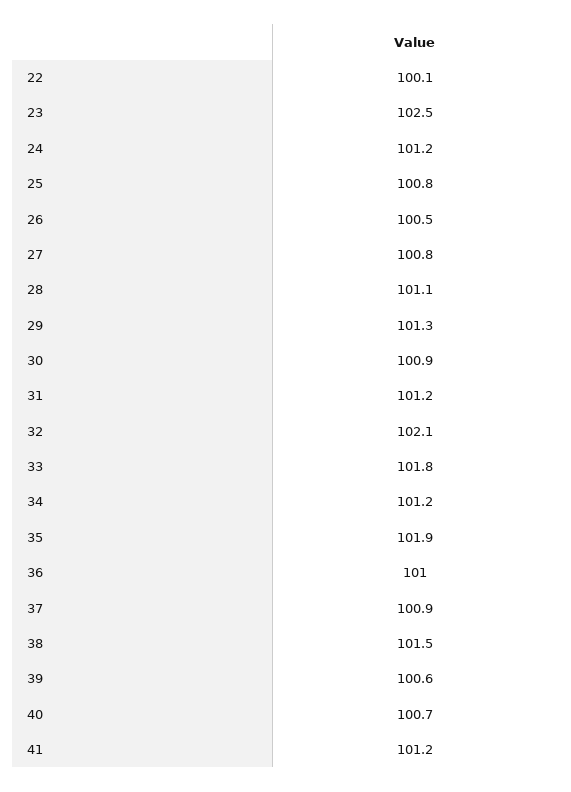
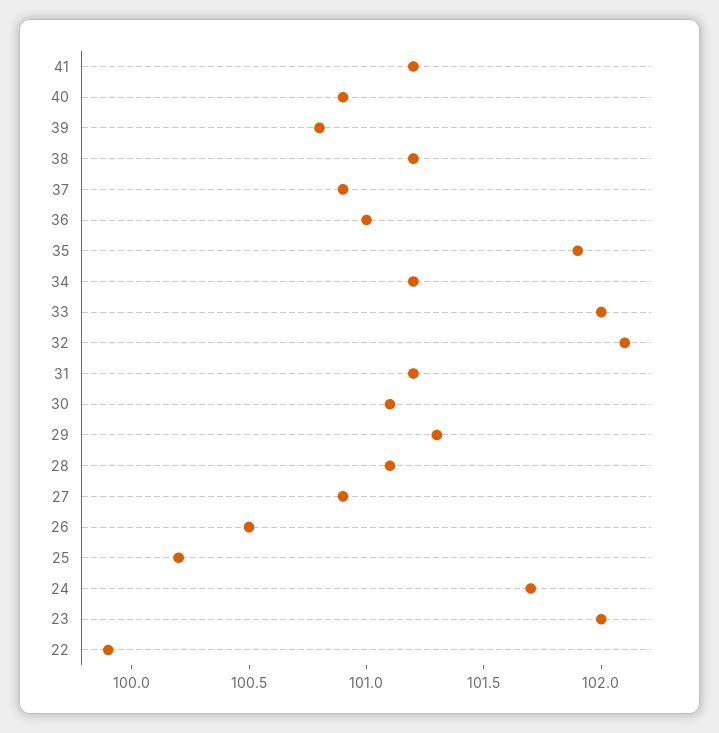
  {
-   "22": 100.1,
+   "22": 99.9,
-   "23": 102.5,
+   "23": 102,
-   "24": 101.2,
+   "24": 101.7,
-   "25": 100.8,
+   "25": 100.2,
    "26": 100.5,
-   "27": 100.8,
+   "27": 100.9,
    "28": 101.1,
    "29": 101.3,
-   "30": 100.9,
+   "30": 101.1,
    "31": 101.2,
    "32": 102.1,
-   "33": 101.8,
+   "33": 102,
    "34": 101.2,
    "35": 101.9,
    "36": 101,
    "37": 100.9,
-   "38": 101.5,
+   "38": 101.2,
-   "39": 100.6,
+   "39": 100.8,
-   "40": 100.7,
+   "40": 100.9,
    "41": 101.2
  }

